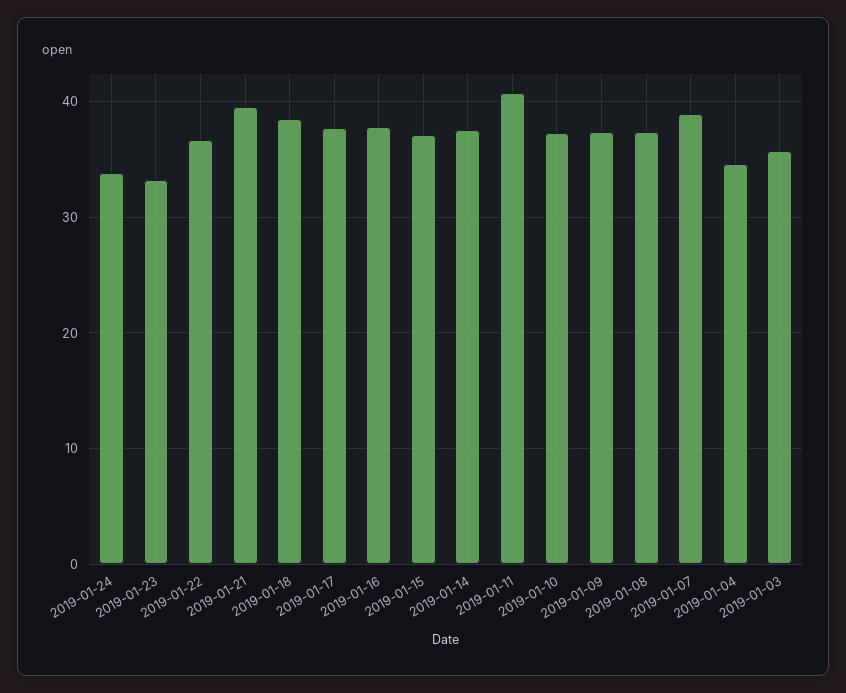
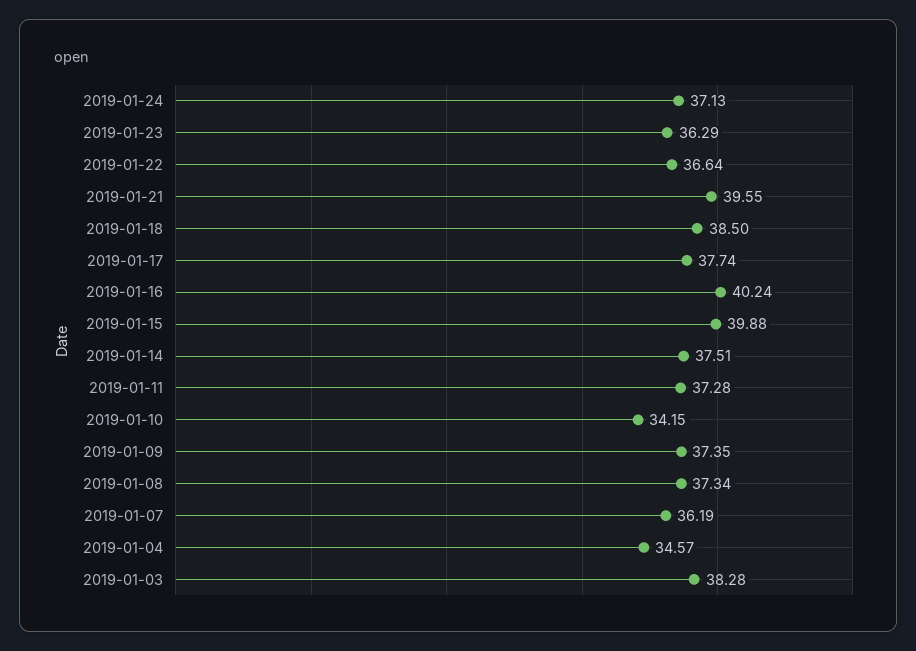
  {
-   "2019-01-24": 34,
+   "2019-01-24": 37.13,
-   "2019-01-23": 33,
+   "2019-01-23": 36.29,
    "2019-01-22": 36.64,
    "2019-01-21": 39.55,
    "2019-01-18": 38.5,
    "2019-01-17": 37.74,
-   "2019-01-16": 38,
+   "2019-01-16": 40.24,
-   "2019-01-15": 37,
+   "2019-01-15": 39.88,
    "2019-01-14": 37.51,
-   "2019-01-11": 41,
+   "2019-01-11": 37.28,
-   "2019-01-10": 37,
+   "2019-01-10": 34.15,
    "2019-01-09": 37.35,
    "2019-01-08": 37.34,
-   "2019-01-07": 39,
+   "2019-01-07": 36.19,
    "2019-01-04": 34.57,
-   "2019-01-03": 36
+   "2019-01-03": 38.28
  }

